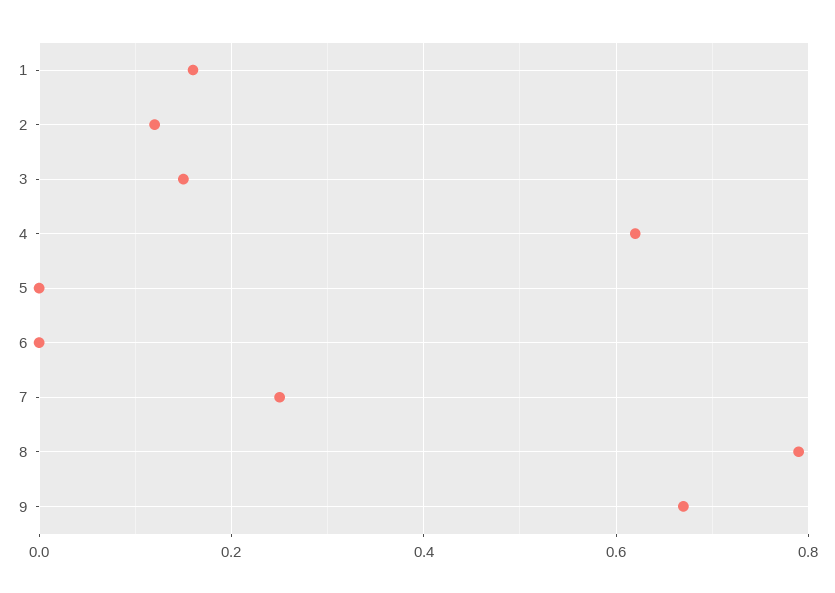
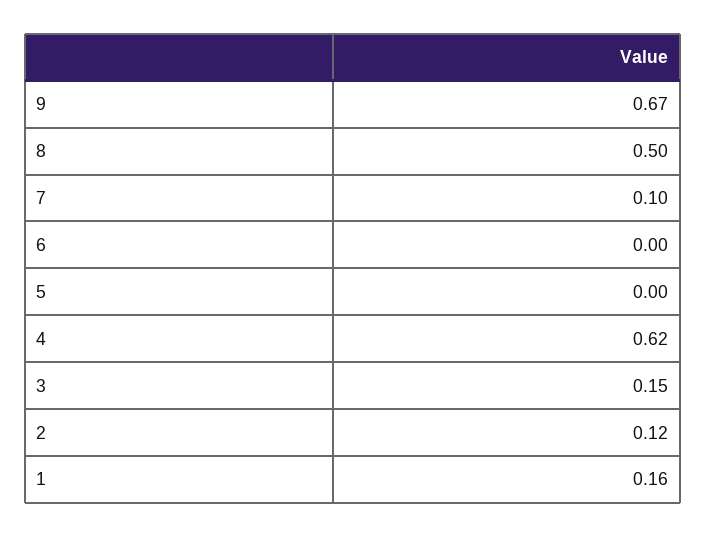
  {
    "1": 0.16,
    "2": 0.12,
    "3": 0.15,
    "4": 0.62,
    "5": 0,
    "6": 0,
-   "7": 0.25,
+   "7": 0.1,
-   "8": 0.8,
+   "8": 0.5,
    "9": 0.67
  }

